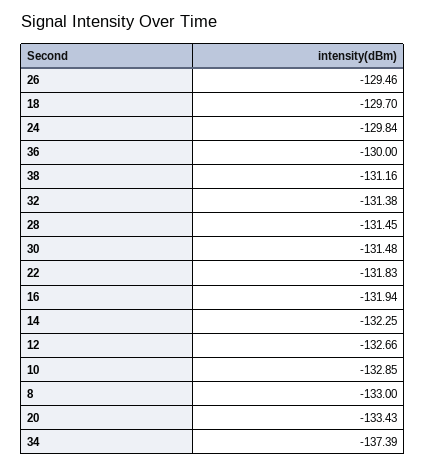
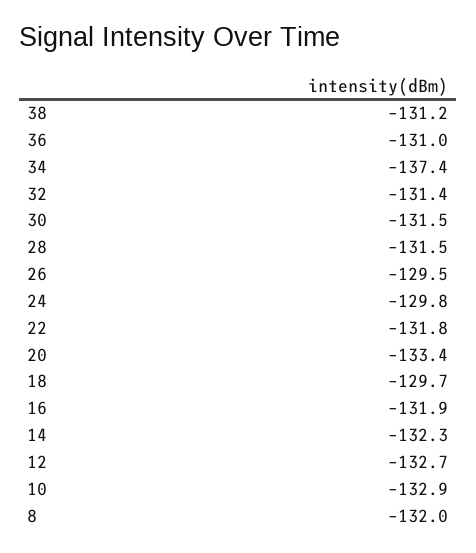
  {
    "26": -129.46,
    "18": -129.7,
    "24": -129.84,
-   "36": -130,
+   "36": -131,
    "38": -131.16,
    "32": -131.38,
    "28": -131.45,
    "30": -131.48,
    "22": -131.83,
    "16": -131.94,
    "14": -132.25,
    "12": -132.66,
    "10": -132.85,
-   "8": -133,
+   "8": -132,
    "20": -133.43,
    "34": -137.39
  }

